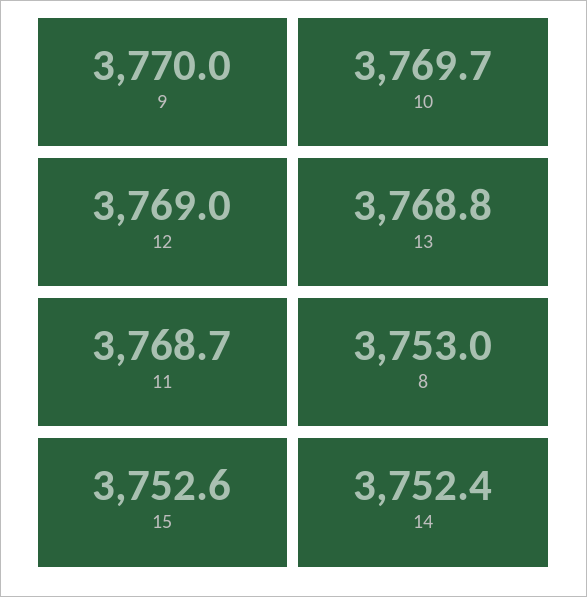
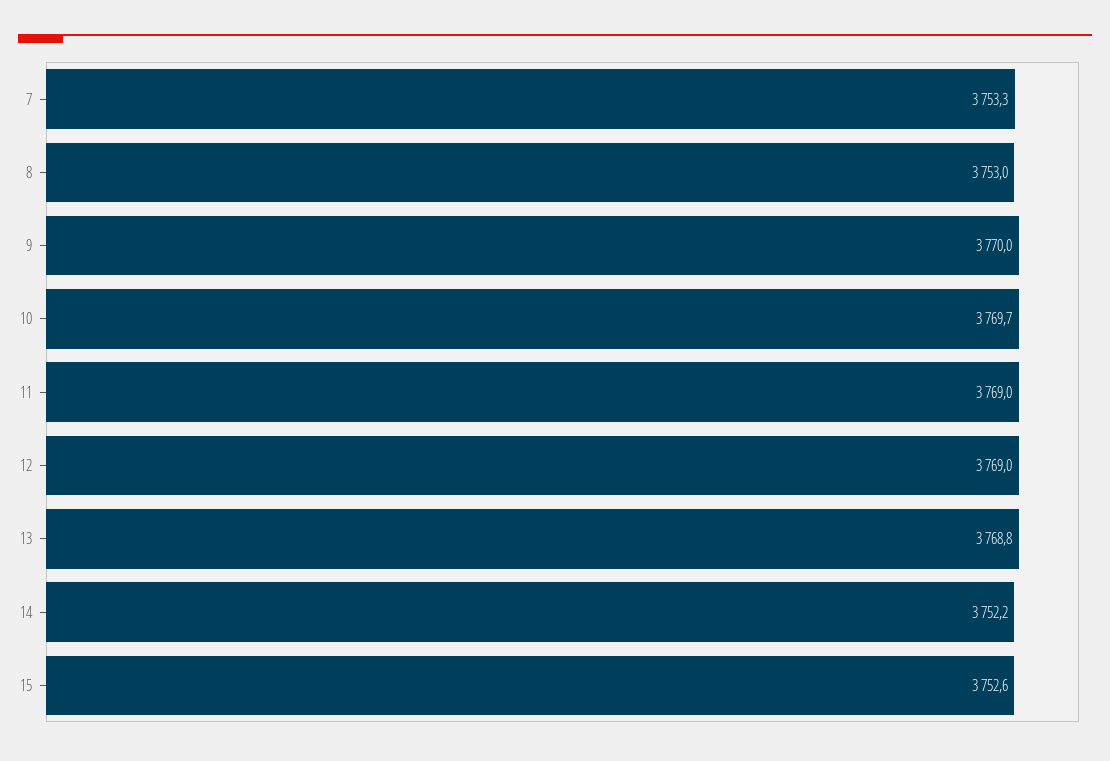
  {
    "9": 3770,
    "10": 3769.7,
    "12": 3769,
    "13": 3768.8,
-   "11": 3768.7,
+   "11": 3769,
    "8": 3753,
    "15": 3752.6,
-   "14": 3752.4
+   "14": 3752.2,
+   "7": 3753.3
  }

